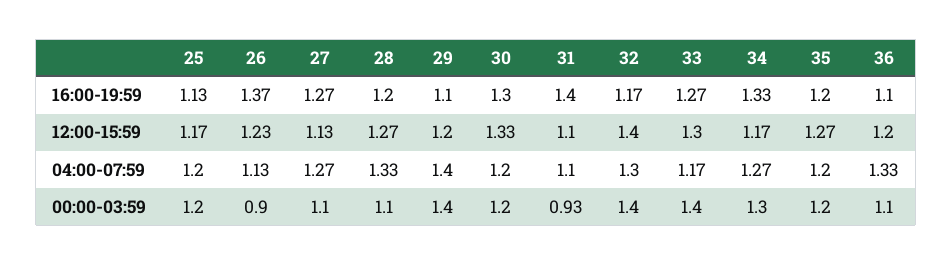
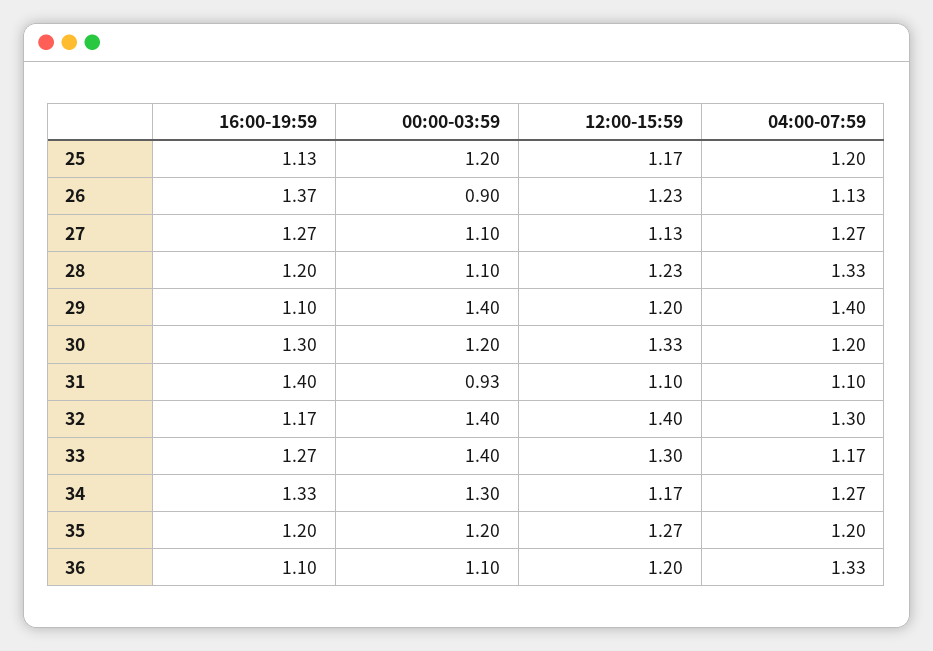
  {
    "25": {
      "16:00-19:59": 1.13,
      "12:00-15:59": 1.17,
      "04:00-07:59": 1.2,
      "00:00-03:59": 1.2
    },
    "26": {
      "16:00-19:59": 1.37,
      "12:00-15:59": 1.23,
      "04:00-07:59": 1.13,
      "00:00-03:59": 0.9
    },
    "27": {
      "16:00-19:59": 1.27,
      "12:00-15:59": 1.13,
      "04:00-07:59": 1.27,
      "00:00-03:59": 1.1
    },
    "28": {
      "16:00-19:59": 1.2,
-     "12:00-15:59": 1.27,
+     "12:00-15:59": 1.23,
      "04:00-07:59": 1.33,
      "00:00-03:59": 1.1
    },
    "29": {
      "16:00-19:59": 1.1,
      "12:00-15:59": 1.2,
      "04:00-07:59": 1.4,
      "00:00-03:59": 1.4
    },
    "30": {
      "16:00-19:59": 1.3,
      "12:00-15:59": 1.33,
      "04:00-07:59": 1.2,
      "00:00-03:59": 1.2
    },
    "31": {
      "16:00-19:59": 1.4,
      "12:00-15:59": 1.1,
      "04:00-07:59": 1.1,
      "00:00-03:59": 0.93
    },
    "32": {
      "16:00-19:59": 1.17,
      "12:00-15:59": 1.4,
      "04:00-07:59": 1.3,
      "00:00-03:59": 1.4
    },
    "33": {
      "16:00-19:59": 1.27,
      "12:00-15:59": 1.3,
      "04:00-07:59": 1.17,
      "00:00-03:59": 1.4
    },
    "34": {
      "16:00-19:59": 1.33,
      "12:00-15:59": 1.17,
      "04:00-07:59": 1.27,
      "00:00-03:59": 1.3
    },
    "35": {
      "16:00-19:59": 1.2,
      "12:00-15:59": 1.27,
      "04:00-07:59": 1.2,
      "00:00-03:59": 1.2
    },
    "36": {
      "16:00-19:59": 1.1,
      "12:00-15:59": 1.2,
      "04:00-07:59": 1.33,
      "00:00-03:59": 1.1
    }
  }

